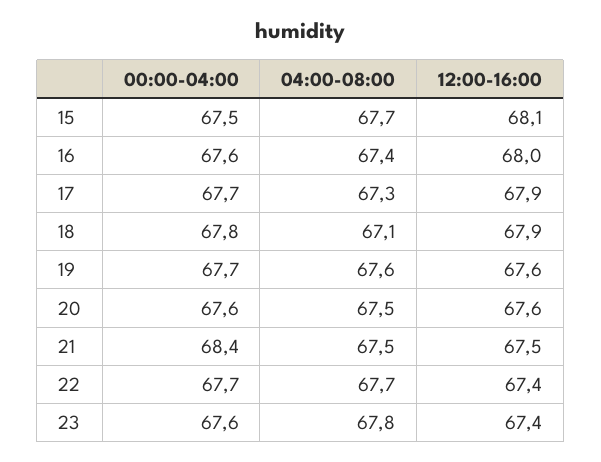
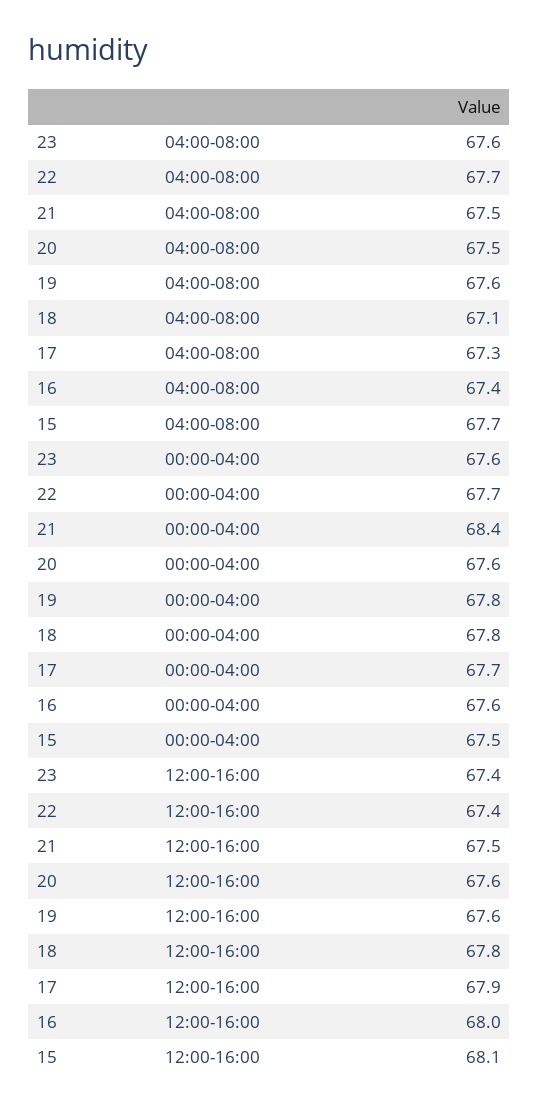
  {
    "00:00-04:00": {
      "15": 67.5,
      "16": 67.6,
      "17": 67.7,
      "18": 67.8,
-     "19": 67.7,
+     "19": 67.8,
      "20": 67.6,
      "21": 68.4,
      "22": 67.7,
      "23": 67.6
    },
    "04:00-08:00": {
      "15": 67.7,
      "16": 67.4,
      "17": 67.3,
      "18": 67.1,
      "19": 67.6,
      "20": 67.5,
      "21": 67.5,
      "22": 67.7,
-     "23": 67.8
+     "23": 67.6
    },
    "12:00-16:00": {
      "15": 68.1,
      "16": 68,
      "17": 67.9,
-     "18": 67.9,
+     "18": 67.8,
      "19": 67.6,
      "20": 67.6,
      "21": 67.5,
      "22": 67.4,
      "23": 67.4
    }
  }

